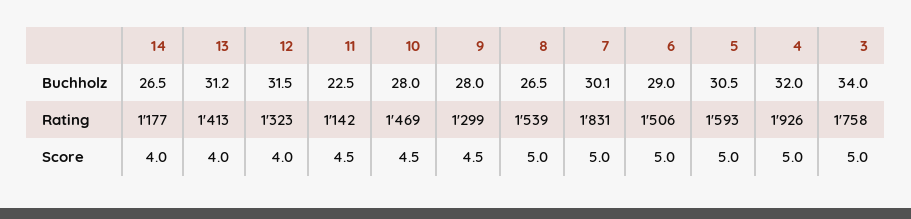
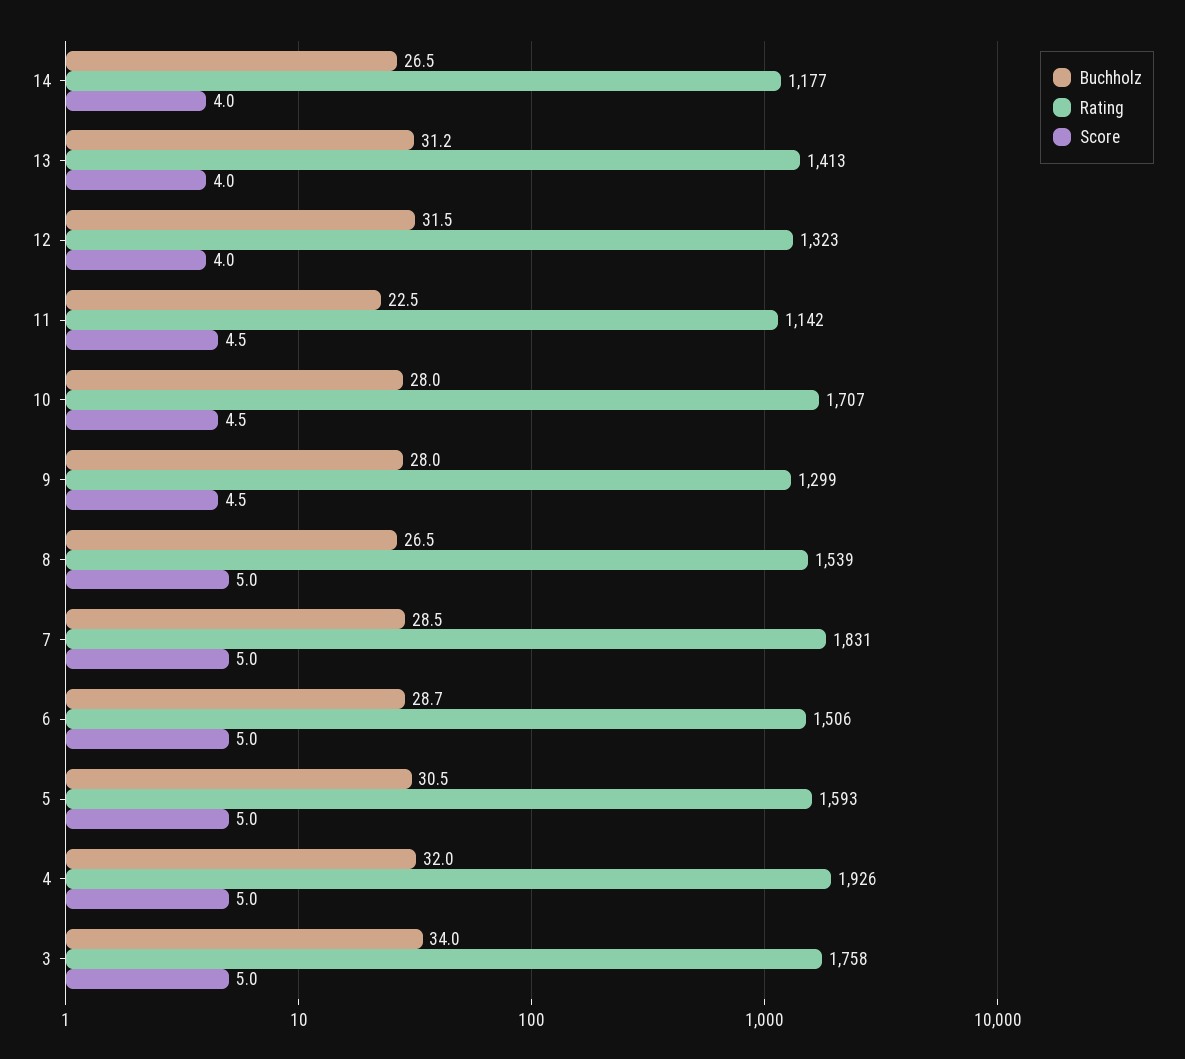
  {
    "Buchholz": {
      "14": 26.5,
      "13": 31.2,
      "12": 31.5,
      "11": 22.5,
      "10": 28,
      "9": 28,
      "8": 26.5,
-     "7": 30.1,
+     "7": 28.5,
-     "6": 29,
+     "6": 28.7,
      "5": 30.5,
      "4": 32,
      "3": 34
    },
    "Rating": {
      "14": 1177,
      "13": 1413,
      "12": 1323,
      "11": 1142,
-     "10": 1469,
+     "10": 1707,
      "9": 1299,
      "8": 1539,
      "7": 1831,
      "6": 1506,
      "5": 1593,
      "4": 1926,
      "3": 1758
    },
    "Score": {
      "14": 4,
      "13": 4,
      "12": 4,
      "11": 4.5,
      "10": 4.5,
      "9": 4.5,
      "8": 5,
      "7": 5,
      "6": 5,
      "5": 5,
      "4": 5,
      "3": 5
    }
  }

